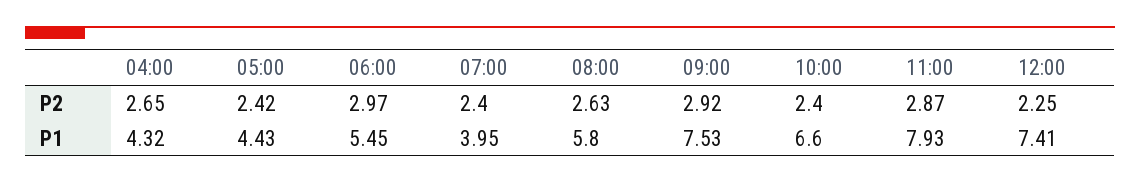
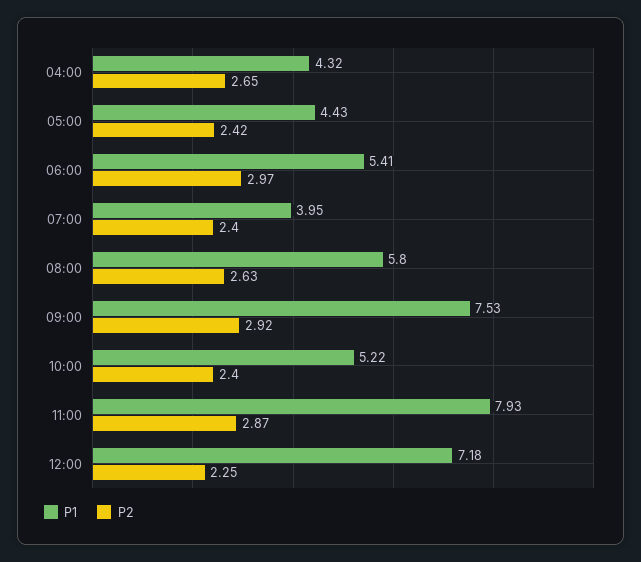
  {
    "P2": {
      "04:00": 2.65,
      "05:00": 2.42,
      "06:00": 2.97,
      "07:00": 2.4,
      "08:00": 2.63,
      "09:00": 2.92,
      "10:00": 2.4,
      "11:00": 2.87,
      "12:00": 2.25
    },
    "P1": {
      "04:00": 4.32,
      "05:00": 4.43,
-     "06:00": 5.45,
+     "06:00": 5.41,
      "07:00": 3.95,
      "08:00": 5.8,
      "09:00": 7.53,
-     "10:00": 6.6,
+     "10:00": 5.22,
      "11:00": 7.93,
-     "12:00": 7.41
+     "12:00": 7.18
    }
  }

